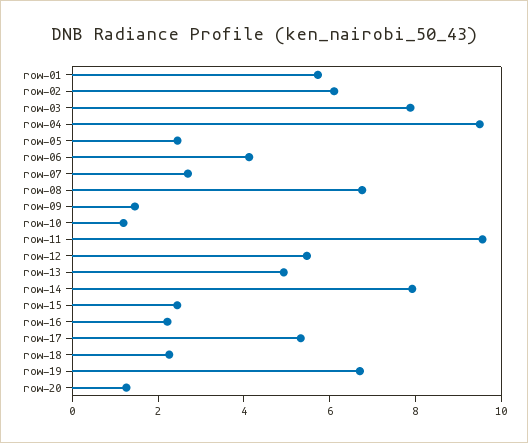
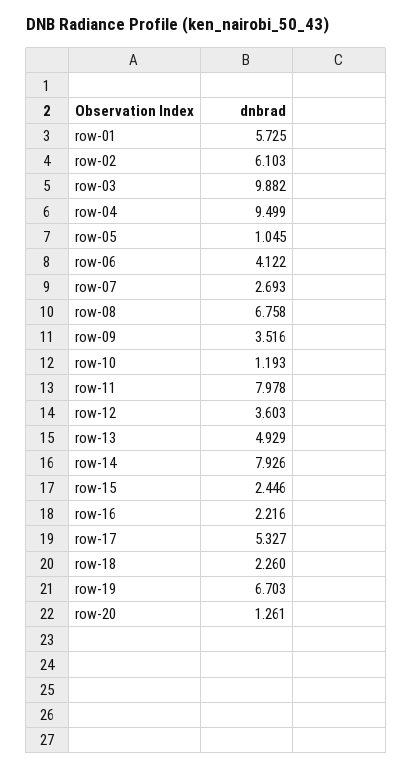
  {
    "row-01": 5.725,
    "row-02": 6.103,
-   "row-03": 8,
+   "row-03": 9.882,
    "row-04": 9.499,
-   "row-05": 2.5,
+   "row-05": 1.045,
    "row-06": 4.122,
    "row-07": 2.693,
    "row-08": 6.758,
-   "row-09": 1.5,
+   "row-09": 3.516,
    "row-10": 1.193,
-   "row-11": 9.5,
+   "row-11": 7.978,
-   "row-12": 5.5,
+   "row-12": 3.603,
    "row-13": 4.929,
    "row-14": 7.926,
    "row-15": 2.446,
    "row-16": 2.216,
    "row-17": 5.327,
    "row-18": 2.26,
    "row-19": 6.703,
    "row-20": 1.261
  }

